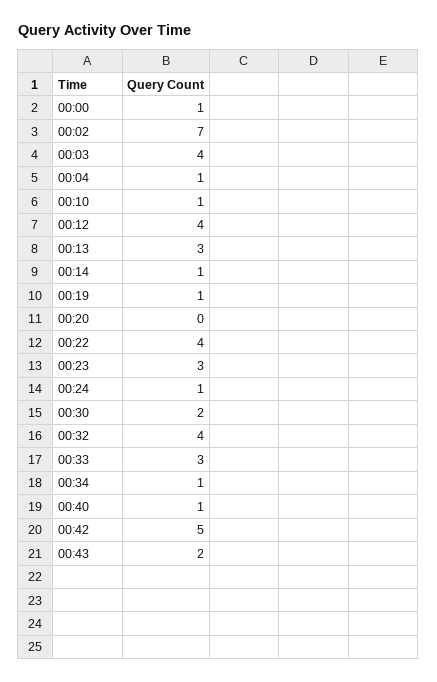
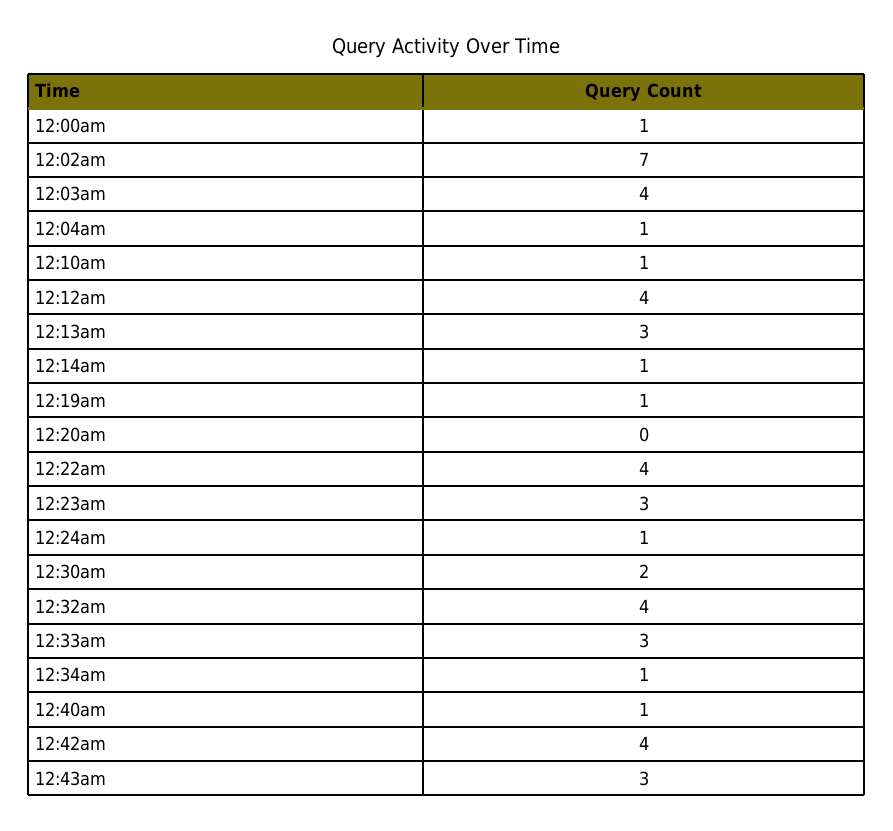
  {
    "00:00": 1,
    "00:02": 7,
    "00:03": 4,
    "00:04": 1,
    "00:10": 1,
    "00:12": 4,
    "00:13": 3,
    "00:14": 1,
    "00:19": 1,
    "00:20": 0,
    "00:22": 4,
    "00:23": 3,
    "00:24": 1,
    "00:30": 2,
    "00:32": 4,
    "00:33": 3,
    "00:34": 1,
    "00:40": 1,
-   "00:42": 5,
+   "00:42": 4,
-   "00:43": 2
+   "00:43": 3
  }

